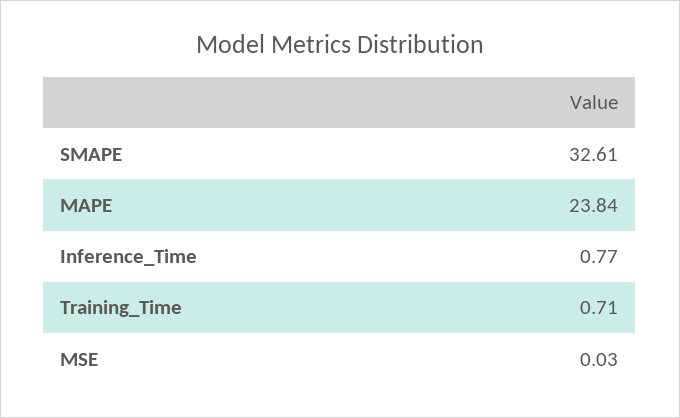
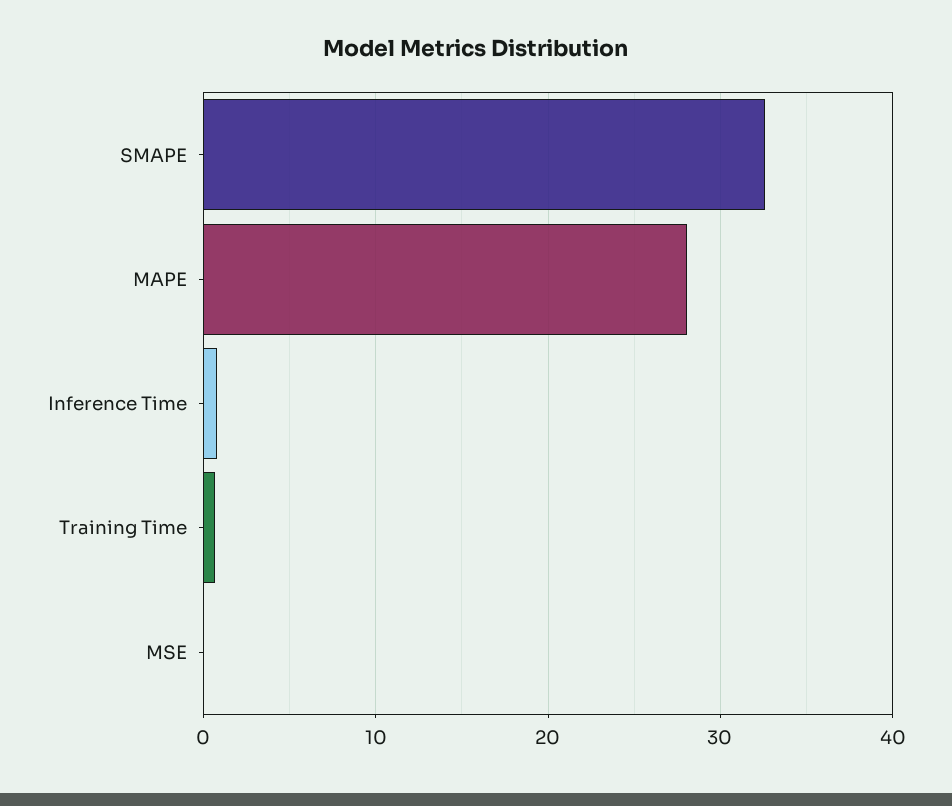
  {
    "SMAPE": 32.61,
-   "MAPE": 23.84,
+   "MAPE": 28,
    "Inference_Time": 0.77,
    "Training_Time": 0.71,
    "MSE": 0.03
  }

